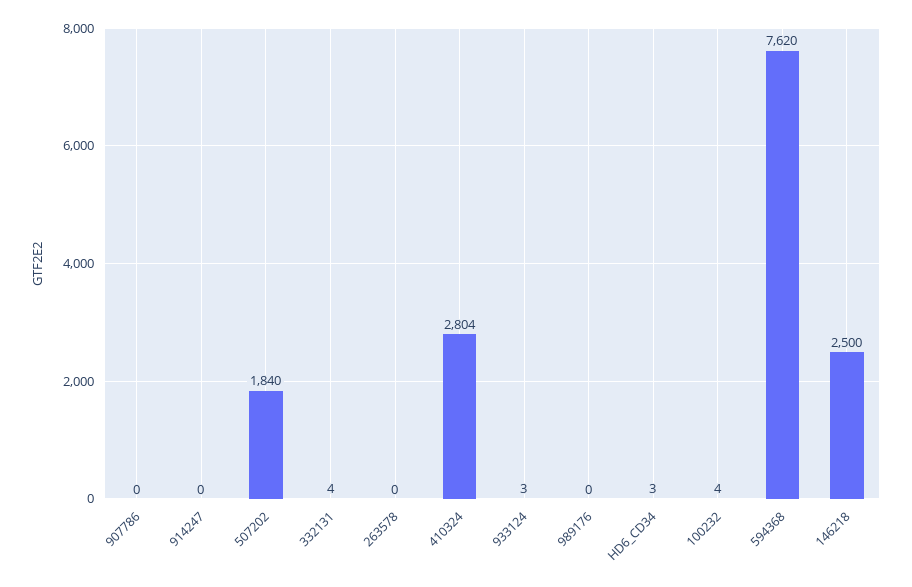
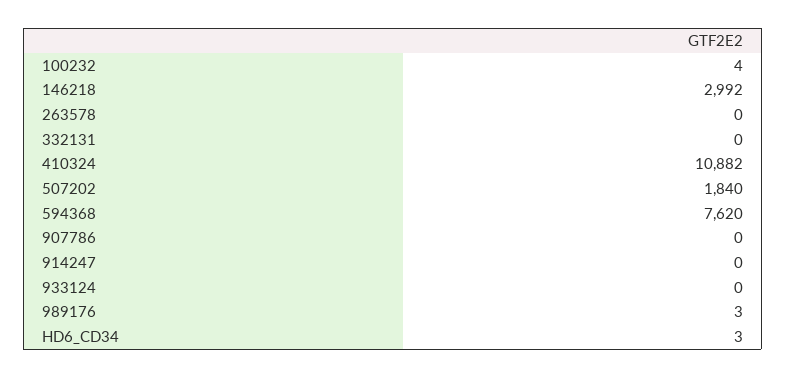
  {
    "907786": 0,
    "914247": 0,
    "507202": 1840,
-   "332131": 4,
+   "332131": 0,
    "263578": 0,
-   "410324": 2804,
+   "410324": 10882,
-   "933124": 3,
+   "933124": 0,
-   "989176": 0,
+   "989176": 3,
    "HD6_CD34": 3,
    "100232": 4,
    "594368": 7620,
-   "146218": 2500
+   "146218": 2992
  }

